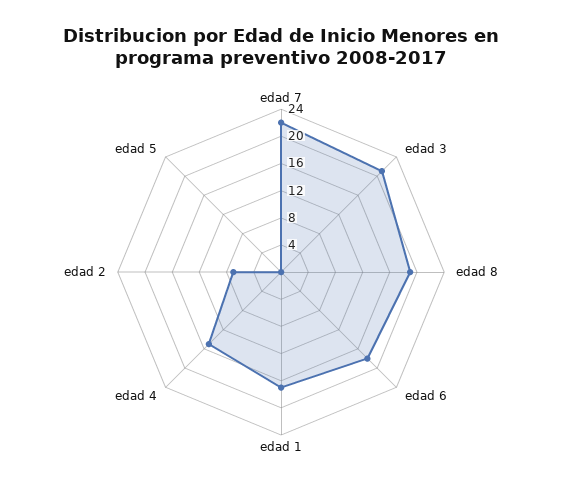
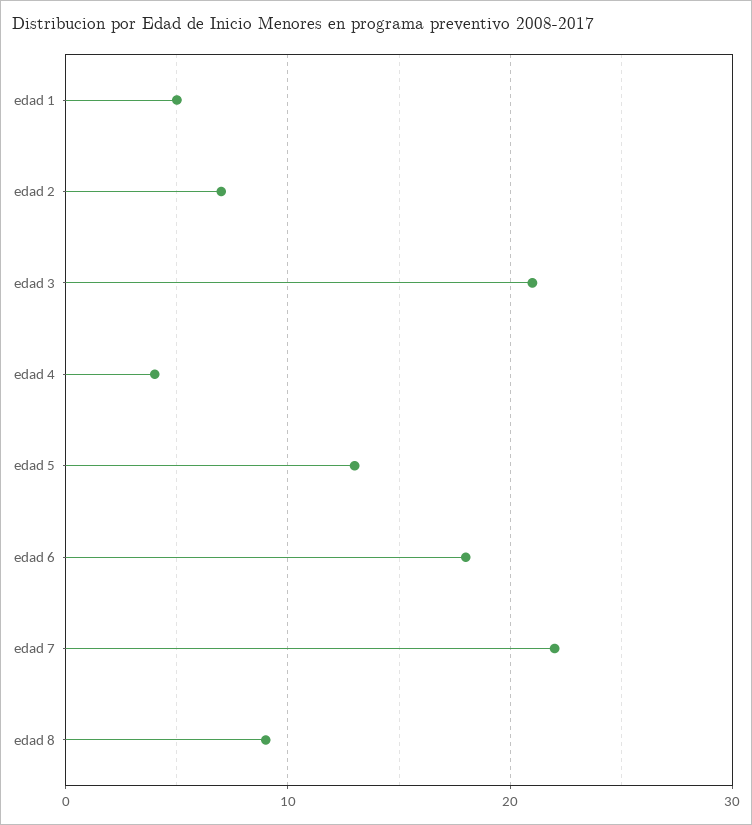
  {
    "edad 7": 22,
    "edad 3": 21,
-   "edad 8": 20,
+   "edad 8": 9,
    "edad 6": 18,
-   "edad 1": 16,
+   "edad 1": 5,
-   "edad 4": 16,
+   "edad 4": 4,
    "edad 2": 7,
-   "edad 5": 0
+   "edad 5": 13
  }

